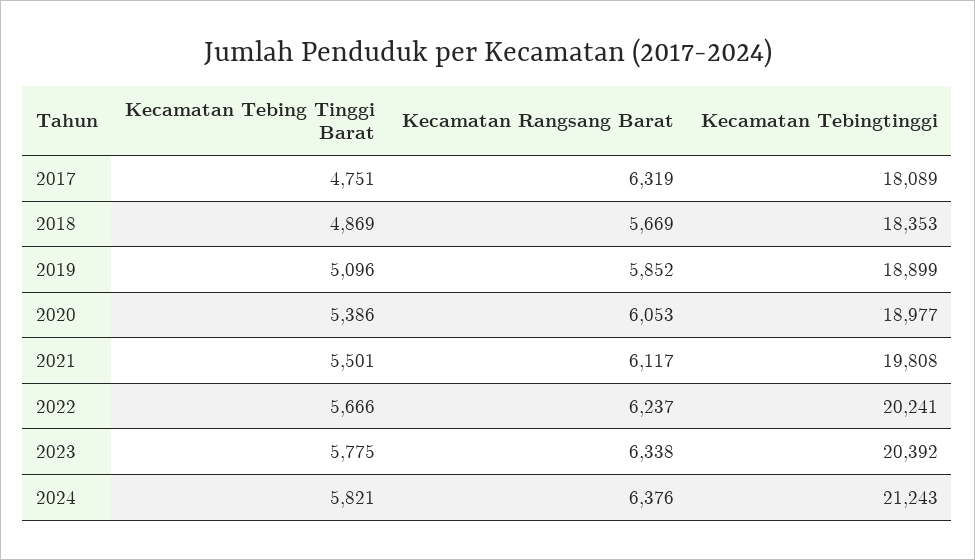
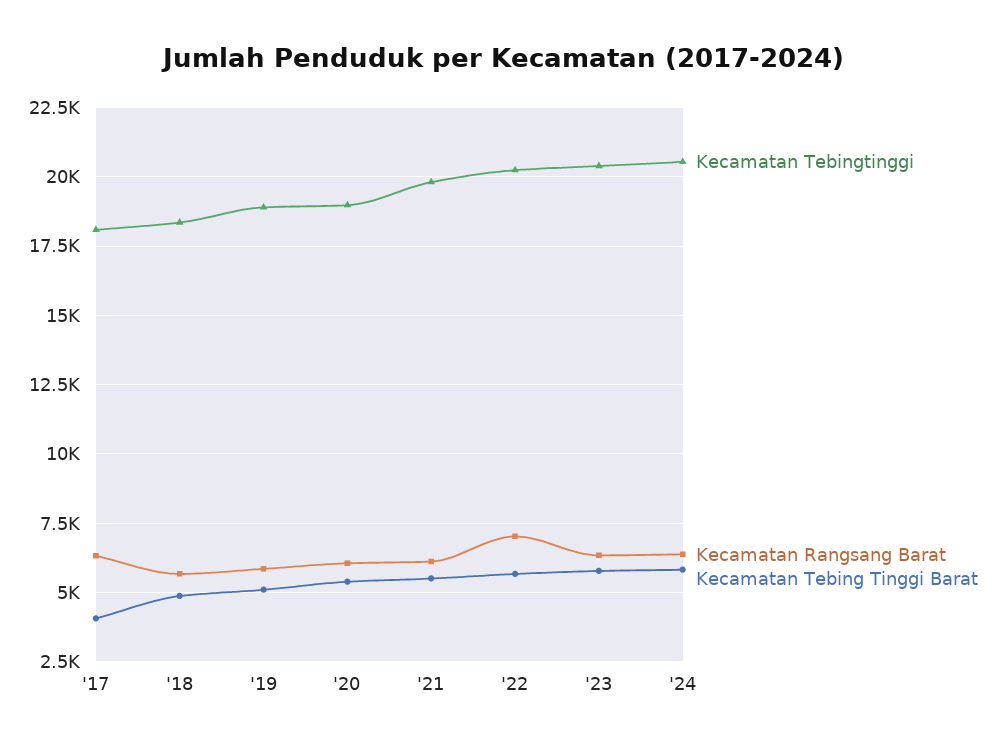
  {
    "Kecamatan Tebing Tinggi Barat": {
-     "2017": 4751,
+     "2017": 4000,
      "2018": 4869,
      "2019": 5096,
      "2020": 5386,
      "2021": 5501,
      "2022": 5666,
      "2023": 5775,
      "2024": 5821
    },
    "Kecamatan Rangsang Barat": {
      "2017": 6319,
      "2018": 5669,
      "2019": 5852,
      "2020": 6053,
      "2021": 6117,
-     "2022": 6237,
+     "2022": 7000,
      "2023": 6338,
      "2024": 6376
    },
    "Kecamatan Tebingtinggi": {
      "2017": 18089,
      "2018": 18353,
      "2019": 18899,
      "2020": 18977,
      "2021": 19808,
      "2022": 20241,
      "2023": 20392,
-     "2024": 21243
+     "2024": 20500
    }
  }

